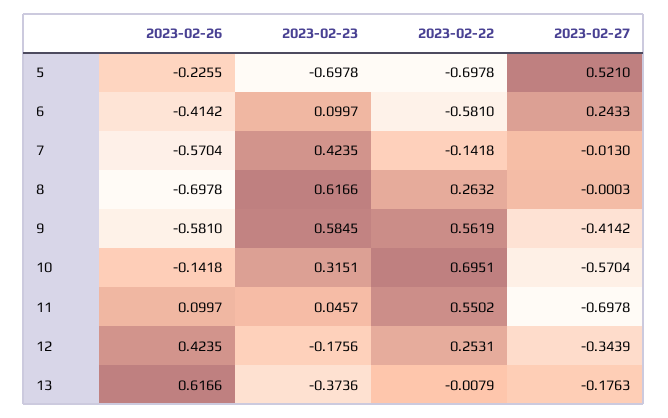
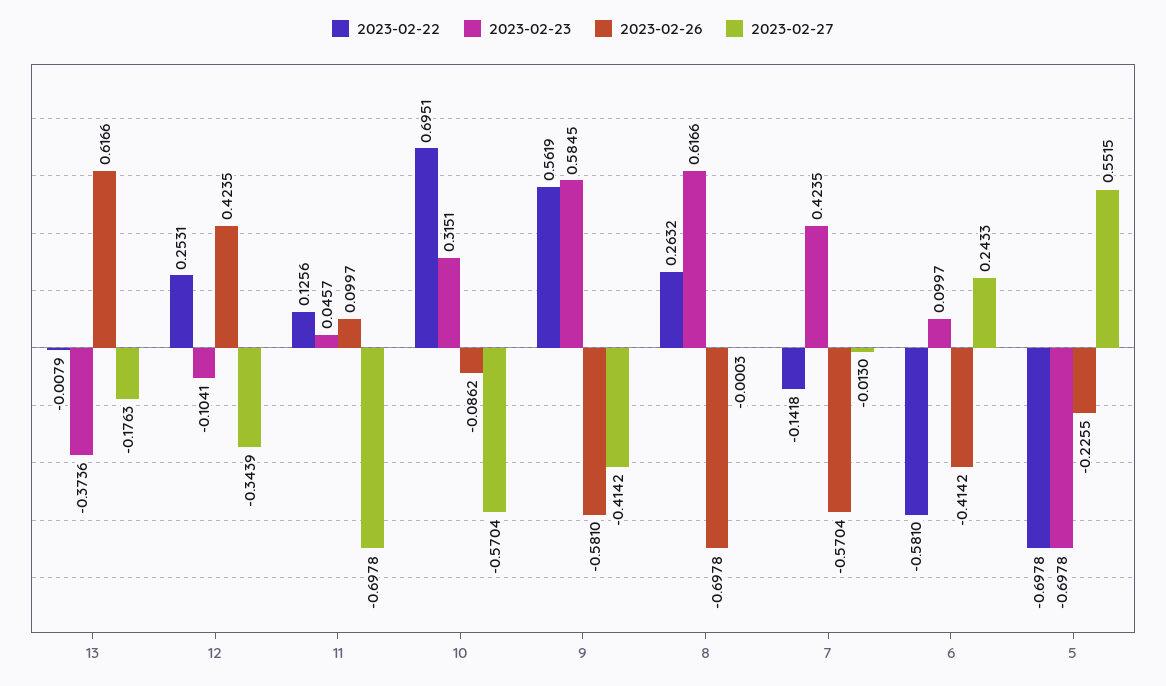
  {
    "2023-02-26": {
      "5": -0.2255,
      "6": -0.4142,
      "7": -0.5704,
      "8": -0.6978,
      "9": -0.581,
-     "10": -0.1418,
+     "10": -0.0862,
      "11": 0.0997,
      "12": 0.4235,
      "13": 0.6166
    },
    "2023-02-23": {
      "5": -0.6978,
      "6": 0.0997,
      "7": 0.4235,
      "8": 0.6166,
      "9": 0.5845,
      "10": 0.3151,
      "11": 0.0457,
-     "12": -0.1756,
+     "12": -0.1041,
      "13": -0.3736
    },
    "2023-02-22": {
      "5": -0.6978,
      "6": -0.581,
      "7": -0.1418,
      "8": 0.2632,
      "9": 0.5619,
      "10": 0.6951,
-     "11": 0.5502,
+     "11": 0.1256,
      "12": 0.2531,
      "13": -0.0079
    },
    "2023-02-27": {
-     "5": 0.521,
+     "5": 0.5515,
      "6": 0.2433,
      "7": -0.013,
      "8": -0.0003,
      "9": -0.4142,
      "10": -0.5704,
      "11": -0.6978,
      "12": -0.3439,
      "13": -0.1763
    }
  }

